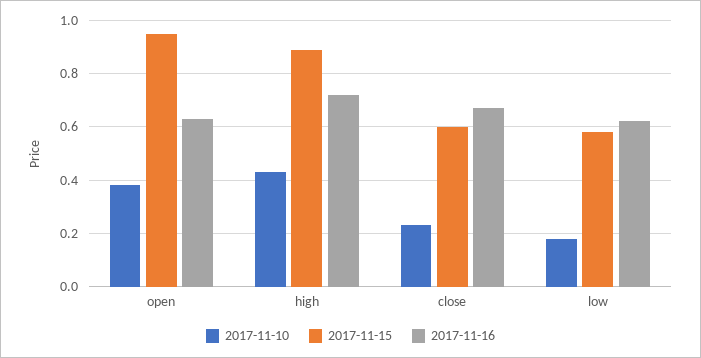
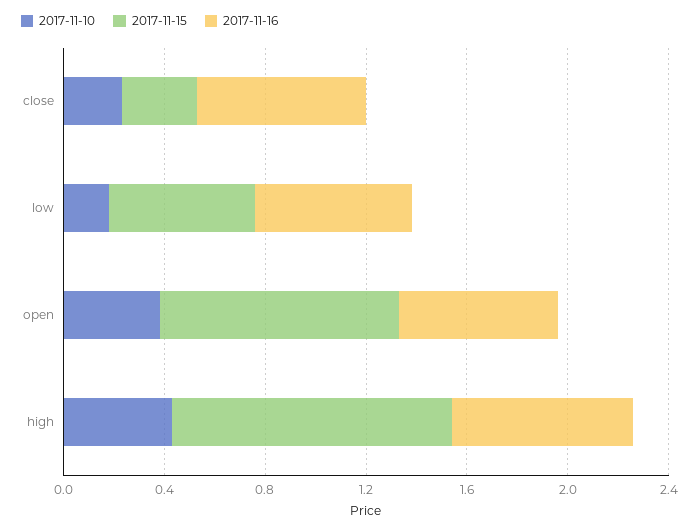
  {
    "2017-11-10": {
      "open": 0.4,
      "high": 0.45,
      "close": 0.25,
      "low": 0.2
    },
    "2017-11-15": {
      "open": 0.95,
-     "high": 0.9,
+     "high": 1.1,
-     "close": 0.6,
+     "close": 0.3,
      "low": 0.6
    },
    "2017-11-16": {
      "open": 0.65,
      "high": 0.7,
      "close": 0.65,
      "low": 0.6
    }
  }

